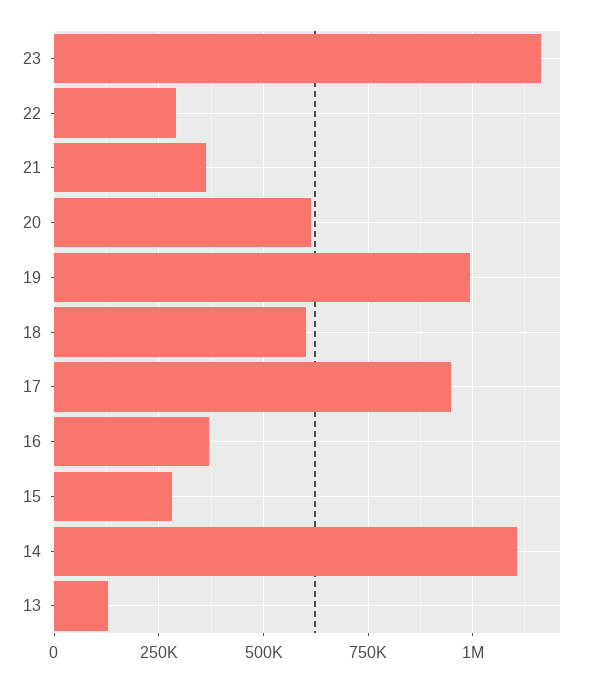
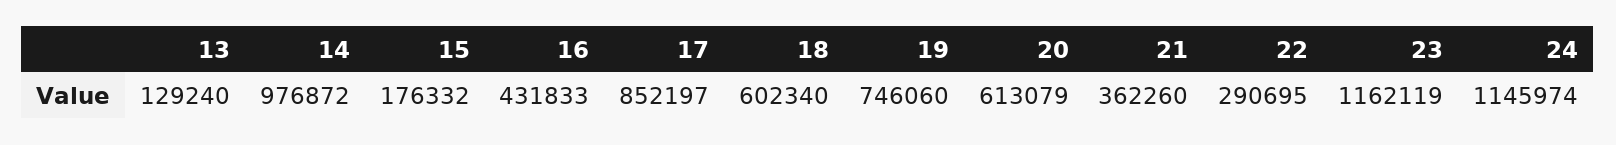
  {
    "23": 1162119,
    "22": 290695,
    "21": 362260,
    "20": 613079,
-   "19": 1000000,
+   "19": 746060,
    "18": 602340,
-   "17": 950000,
+   "17": 852197,
-   "16": 375000,
+   "16": 431833,
-   "15": 275000,
+   "15": 176332,
-   "14": 1100000,
+   "14": 976872,
-   "13": 129240
+   "13": 129240,
+   "24": 1145974
  }

